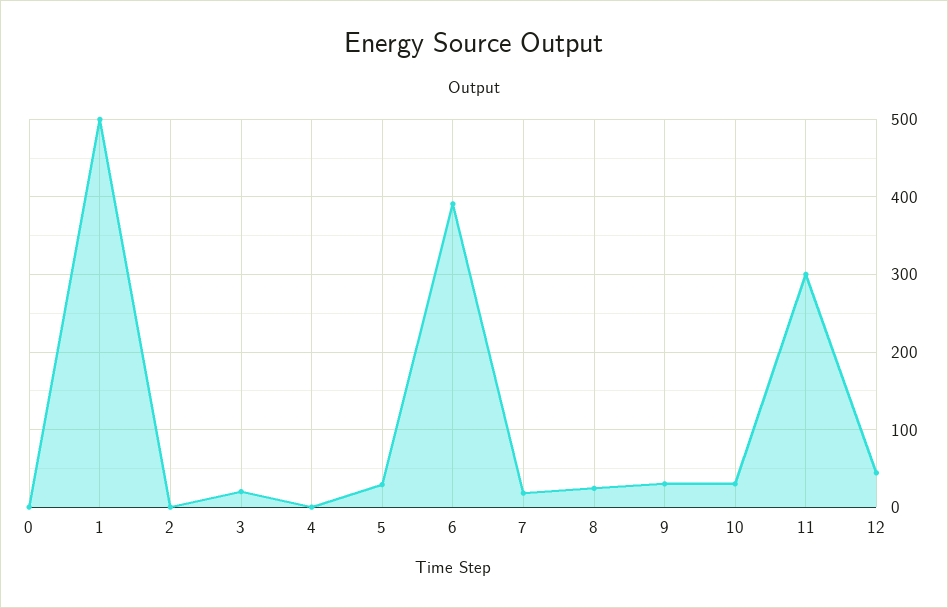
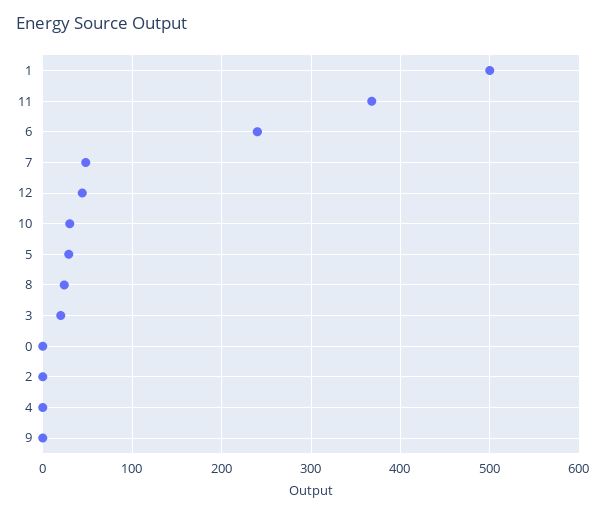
  {
    "0": 0,
    "1": 500,
    "2": 0,
    "3": 20,
    "4": 0,
    "5": 30,
-   "6": 390,
+   "6": 240,
-   "7": 20,
+   "7": 50,
    "8": 20,
-   "9": 30,
+   "9": 0,
    "10": 30,
-   "11": 300,
+   "11": 370,
    "12": 40
  }

